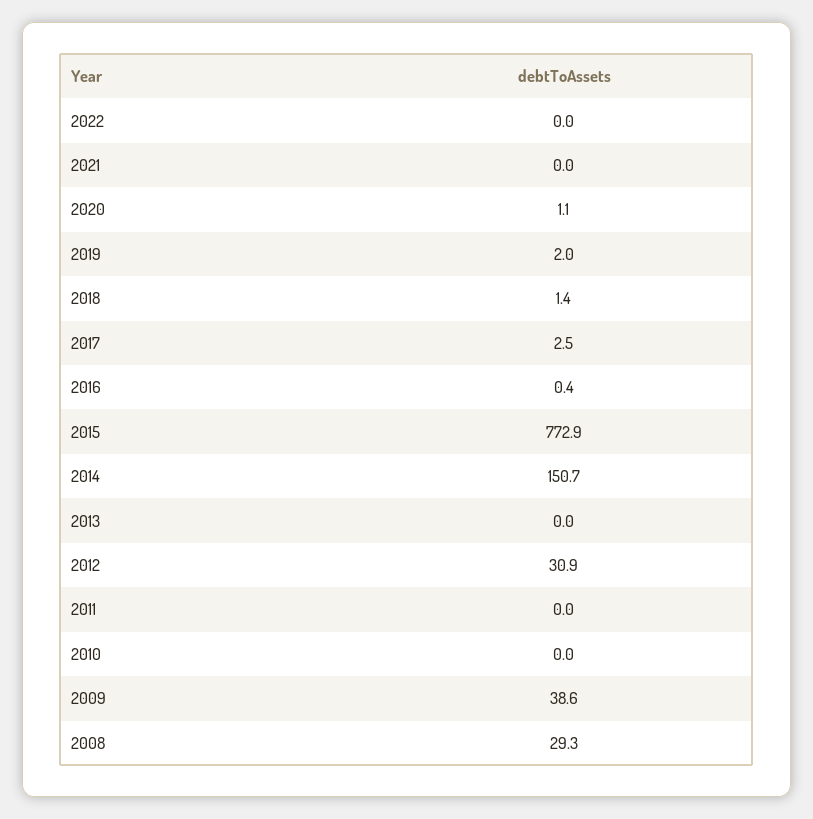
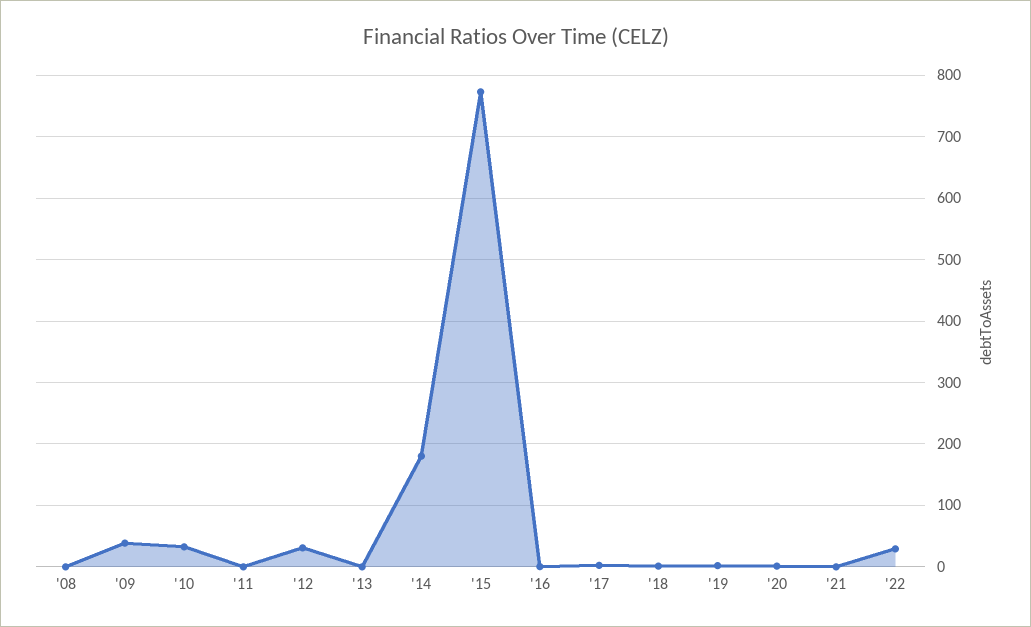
  {
-   "2022": 0,
+   "2022": 30,
    "2021": 0,
    "2020": 1.1,
    "2019": 2,
    "2018": 1.4,
    "2017": 2.5,
    "2016": 0.4,
    "2015": 772.9,
-   "2014": 150.7,
+   "2014": 180,
    "2013": 0,
    "2012": 30.9,
    "2011": 0,
-   "2010": 0,
+   "2010": 30,
    "2009": 38.6,
-   "2008": 29.3
+   "2008": 0
  }

